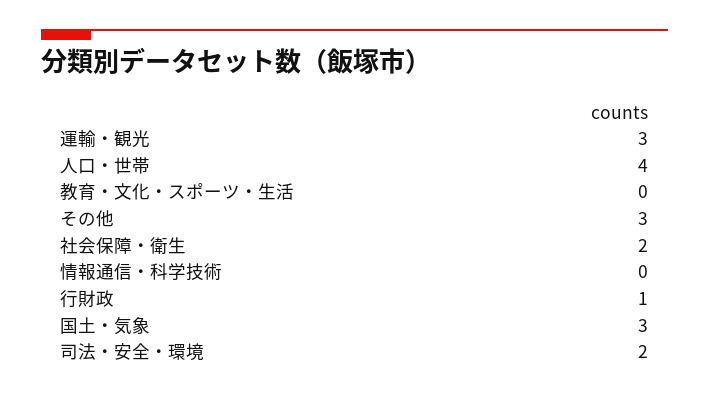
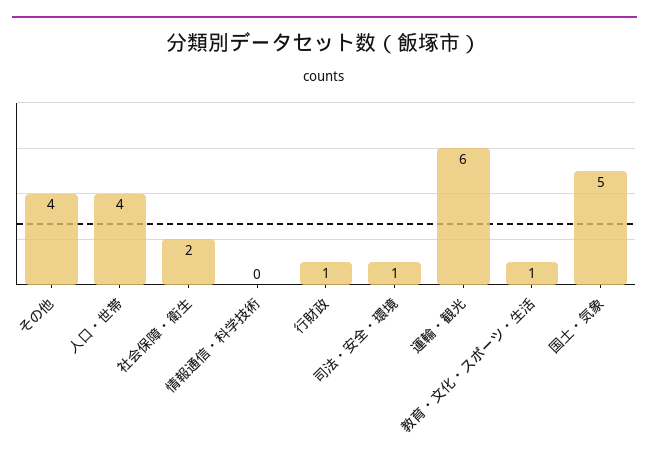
  {
-   "運輸・観光": 3,
+   "運輸・観光": 6,
    "人口・世帯": 4,
-   "教育・文化・スポーツ・生活": 0,
+   "教育・文化・スポーツ・生活": 1,
-   "その他": 3,
+   "その他": 4,
    "社会保障・衛生": 2,
    "情報通信・科学技術": 0,
    "行財政": 1,
-   "国土・気象": 3,
+   "国土・気象": 5,
-   "司法・安全・環境": 2
+   "司法・安全・環境": 1
  }

